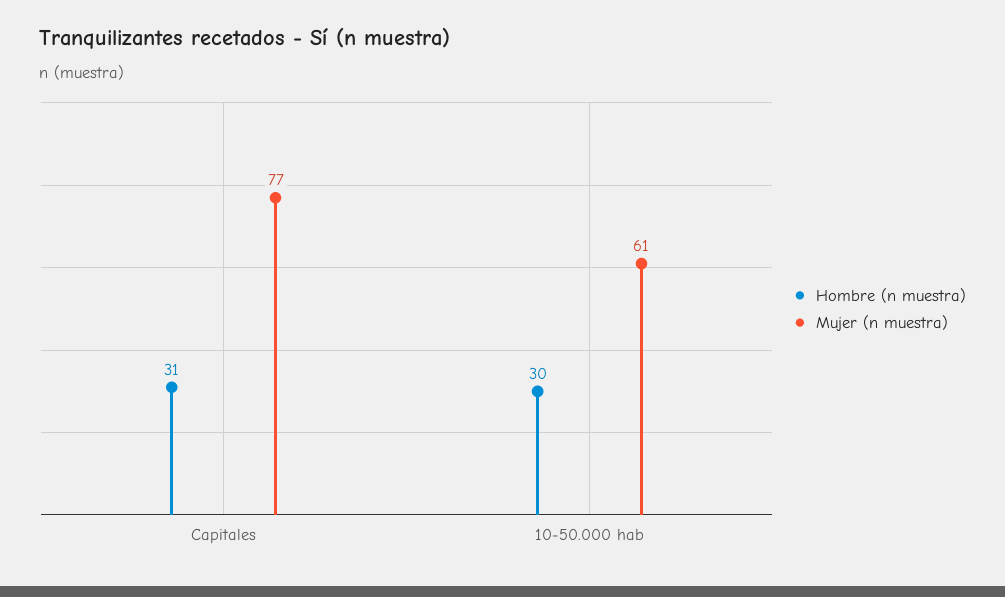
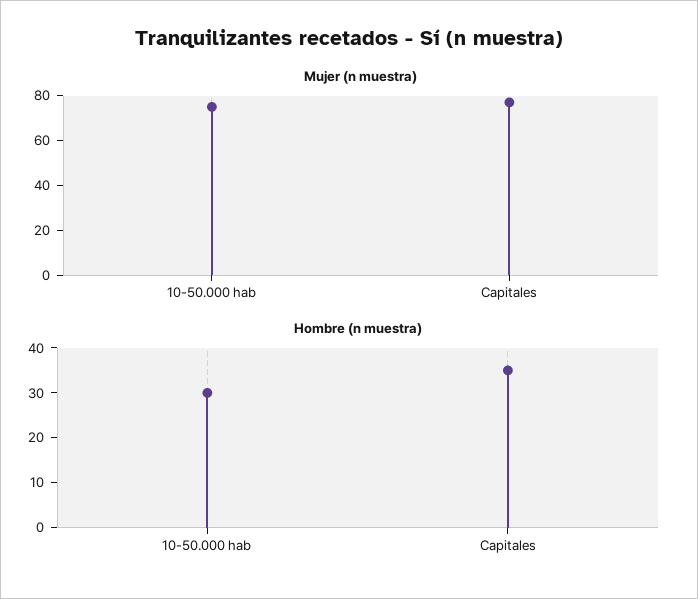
  {
    "Hombre (n muestra)": {
-     "Capitales": 31,
+     "Capitales": 35,
      "10-50.000 hab": 30
    },
    "Mujer (n muestra)": {
      "Capitales": 77,
-     "10-50.000 hab": 61
+     "10-50.000 hab": 75
    }
  }

